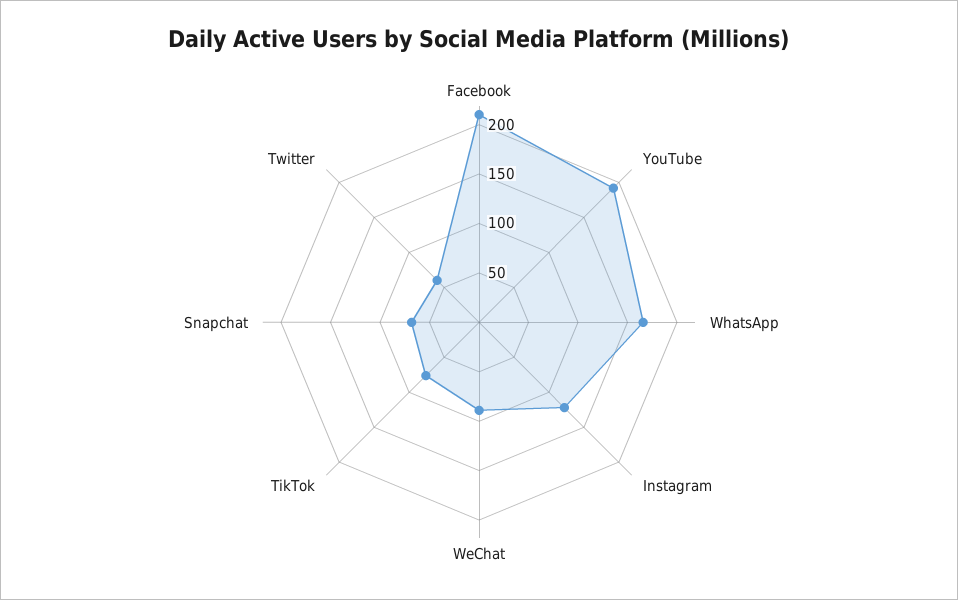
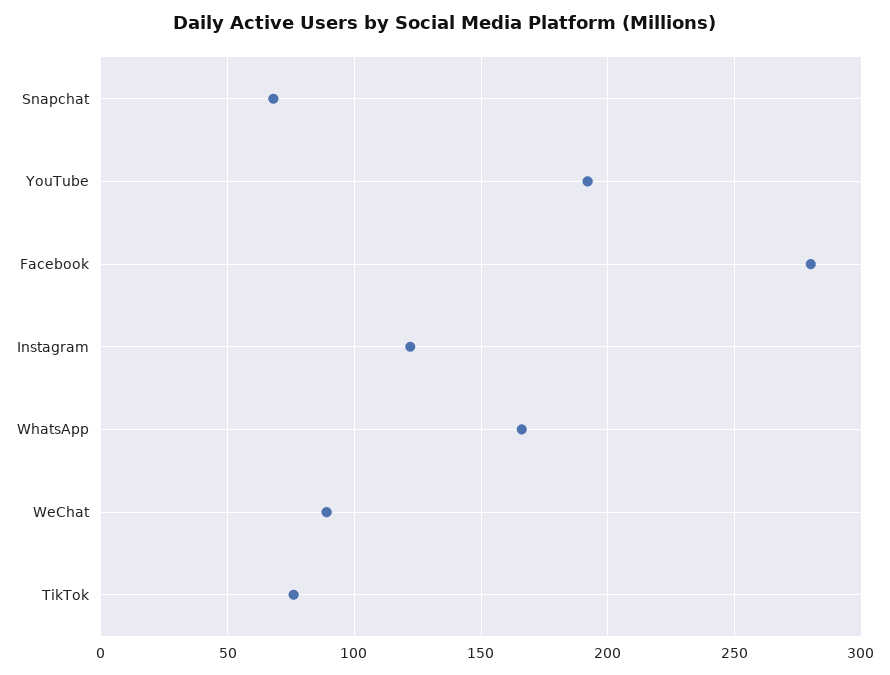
  {
-   "Facebook": 210,
+   "Facebook": 280,
    "YouTube": 190,
    "WhatsApp": 165,
    "Instagram": 120,
    "WeChat": 90,
    "TikTok": 75,
-   "Snapchat": 70,
+   "Snapchat": 70
-   "Twitter": 60
  }

